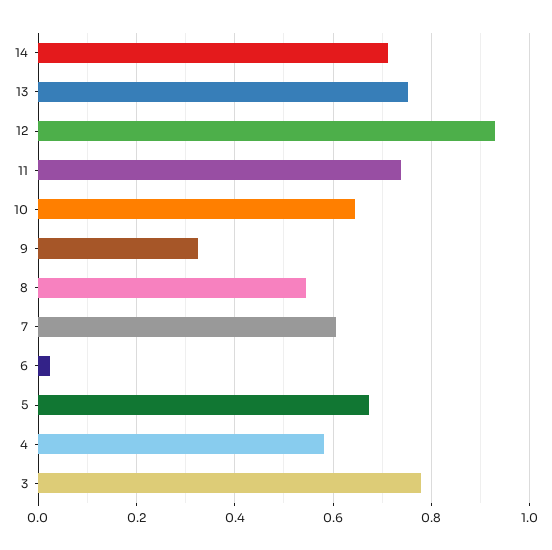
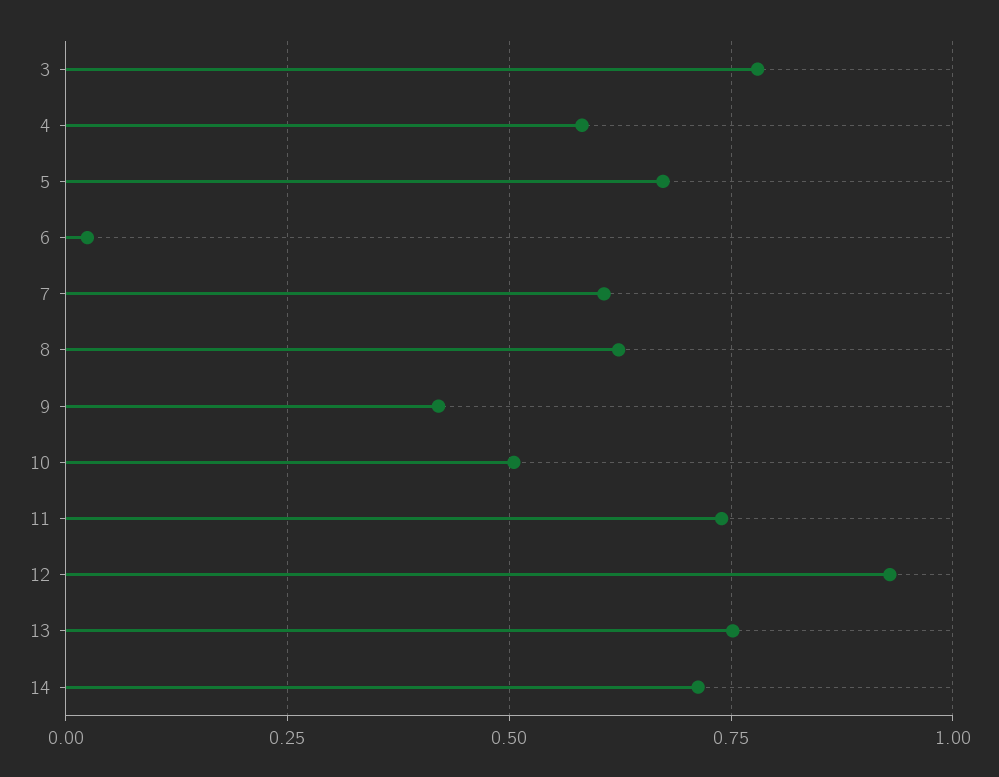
  {
    "14": 0.72,
    "13": 0.76,
    "12": 0.92,
    "11": 0.74,
-   "10": 0.64,
+   "10": 0.5,
-   "9": 0.32,
+   "9": 0.425,
-   "8": 0.54,
+   "8": 0.625,
    "7": 0.6,
    "6": 0.02,
    "5": 0.68,
    "4": 0.58,
    "3": 0.78
  }

